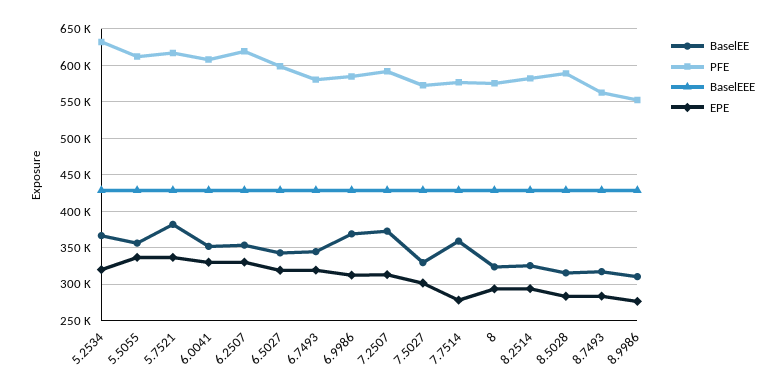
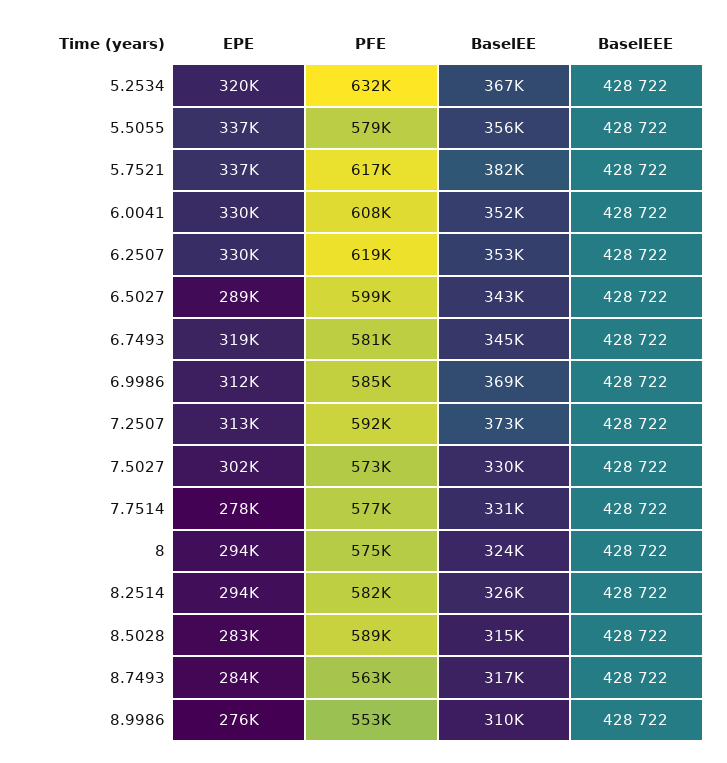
  {
    "BaselEE": {
      "5.2534": 367000,
      "5.5055": 356000,
      "5.7521": 382000,
      "6.0041": 352000,
      "6.2507": 353000,
      "6.5027": 343000,
      "6.7493": 345000,
      "6.9986": 369000,
      "7.2507": 373000,
      "7.5027": 330000,
-     "7.7514": 360000,
+     "7.7514": 331000,
      "8": 324000,
      "8.2514": 326000,
      "8.5028": 315000,
      "8.7493": 317000,
      "8.9986": 310000
    },
    "PFE": {
      "5.2534": 632000,
-     "5.5055": 610000,
+     "5.5055": 579000,
      "5.7521": 617000,
      "6.0041": 608000,
      "6.2507": 619000,
      "6.5027": 599000,
      "6.7493": 581000,
      "6.9986": 585000,
      "7.2507": 592000,
      "7.5027": 573000,
      "7.7514": 577000,
      "8": 575000,
      "8.2514": 582000,
      "8.5028": 589000,
      "8.7493": 563000,
      "8.9986": 553000
    },
    "BaselEEE": {
      "5.2534": 428722,
      "5.5055": 428722,
      "5.7521": 428722,
      "6.0041": 428722,
      "6.2507": 428722,
      "6.5027": 428722,
      "6.7493": 428722,
      "6.9986": 428722,
      "7.2507": 428722,
      "7.5027": 428722,
      "7.7514": 428722,
      "8": 428722,
      "8.2514": 428722,
      "8.5028": 428722,
      "8.7493": 428722,
      "8.9986": 428722
    },
    "EPE": {
      "5.2534": 320000,
      "5.5055": 337000,
      "5.7521": 337000,
      "6.0041": 330000,
      "6.2507": 330000,
-     "6.5027": 320000,
+     "6.5027": 289000,
      "6.7493": 319000,
      "6.9986": 312000,
      "7.2507": 313000,
      "7.5027": 302000,
      "7.7514": 278000,
      "8": 294000,
      "8.2514": 294000,
      "8.5028": 283000,
      "8.7493": 284000,
      "8.9986": 276000
    }
  }

